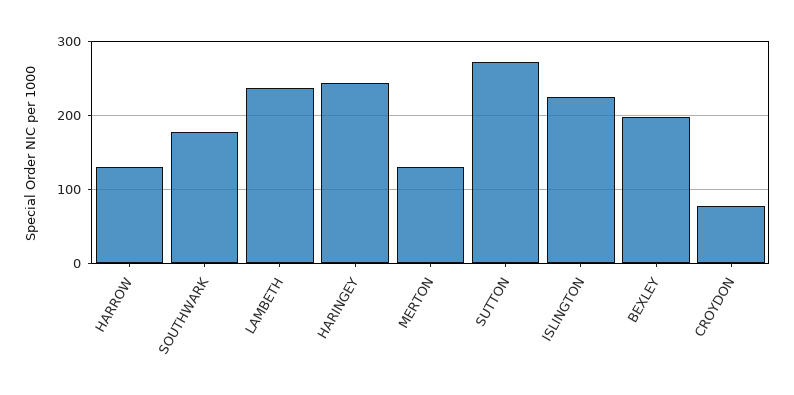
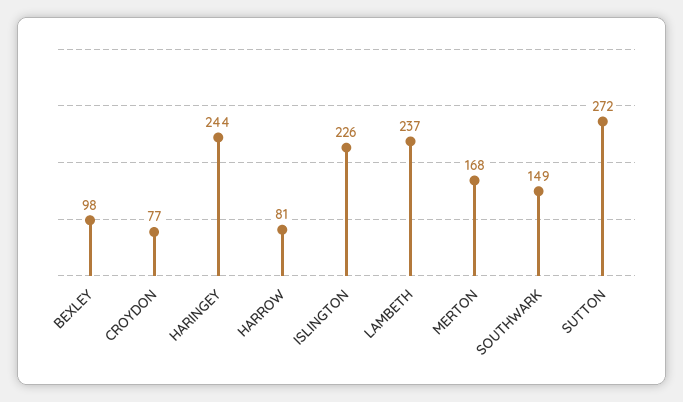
  {
-   "HARROW": 130,
+   "HARROW": 81,
-   "SOUTHWARK": 180,
+   "SOUTHWARK": 149,
    "LAMBETH": 237,
    "HARINGEY": 244,
-   "MERTON": 130,
+   "MERTON": 168,
    "SUTTON": 272,
    "ISLINGTON": 226,
-   "BEXLEY": 200,
+   "BEXLEY": 98,
    "CROYDON": 77
  }

